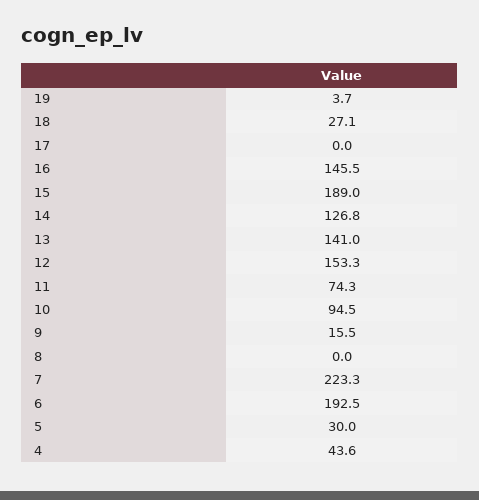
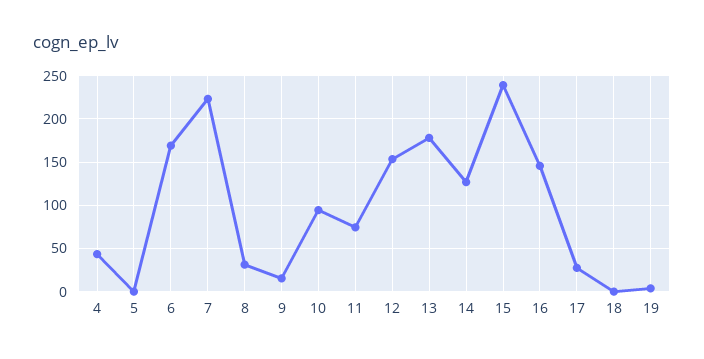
  {
    "19": 3.7,
-   "18": 27.1,
+   "18": 0,
-   "17": 0,
+   "17": 30,
    "16": 145.5,
-   "15": 189,
+   "15": 240,
    "14": 126.8,
-   "13": 141,
+   "13": 180,
    "12": 153.3,
    "11": 74.3,
    "10": 94.5,
    "9": 15.5,
-   "8": 0,
+   "8": 30,
    "7": 223.3,
-   "6": 192.5,
+   "6": 170,
-   "5": 30,
+   "5": 0,
    "4": 43.6
  }

